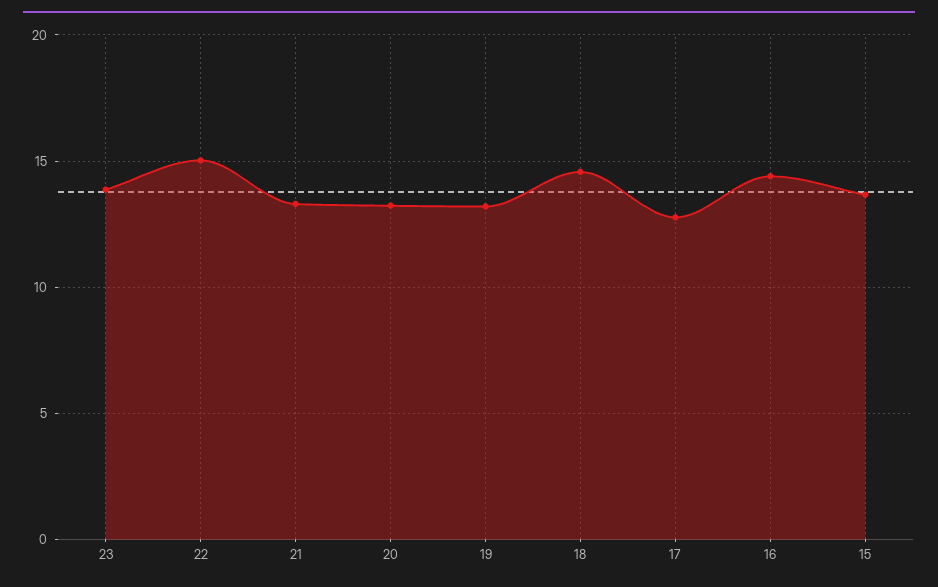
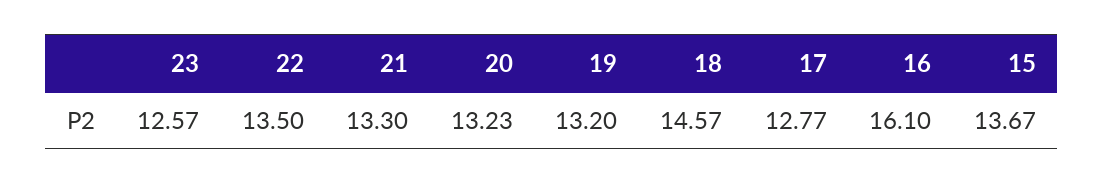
  {
-   "23": 14,
+   "23": 12.57,
-   "22": 15,
+   "22": 13.5,
    "21": 13.3,
    "20": 13.23,
    "19": 13.2,
    "18": 14.57,
    "17": 12.77,
-   "16": 14.5,
+   "16": 16.1,
    "15": 13.67
  }

